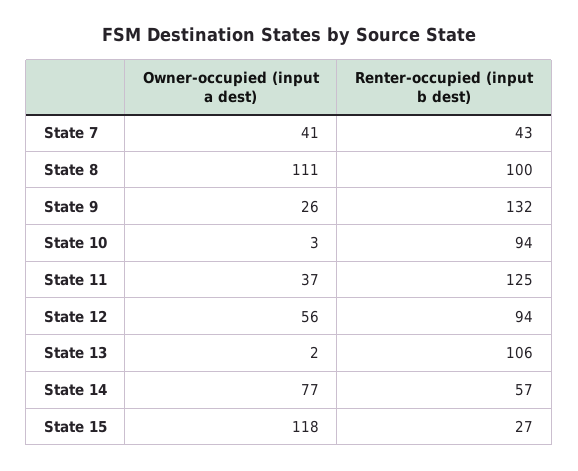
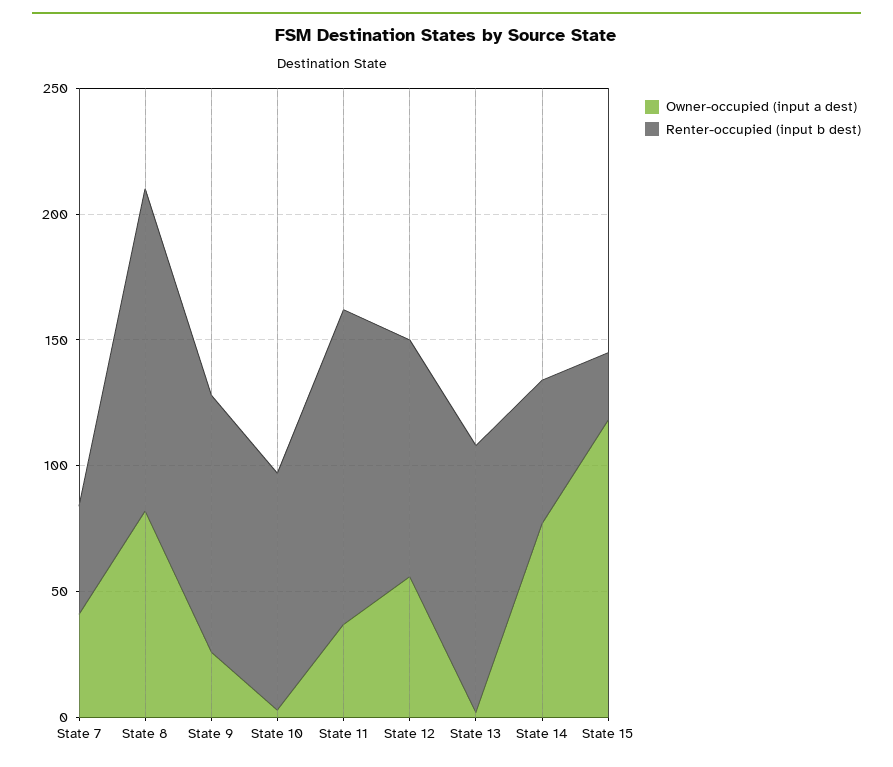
  {
    "Owner-occupied (input a dest)": {
      "State 7": 41,
-     "State 8": 111,
+     "State 8": 80,
      "State 9": 26,
      "State 10": 3,
      "State 11": 37,
      "State 12": 56,
      "State 13": 2,
      "State 14": 77,
      "State 15": 118
    },
    "Renter-occupied (input b dest)": {
      "State 7": 43,
-     "State 8": 100,
+     "State 8": 130,
-     "State 9": 132,
+     "State 9": 100,
      "State 10": 94,
      "State 11": 125,
      "State 12": 94,
      "State 13": 106,
      "State 14": 57,
      "State 15": 27
    }
  }

